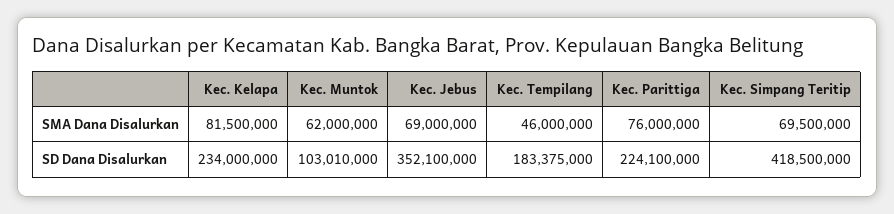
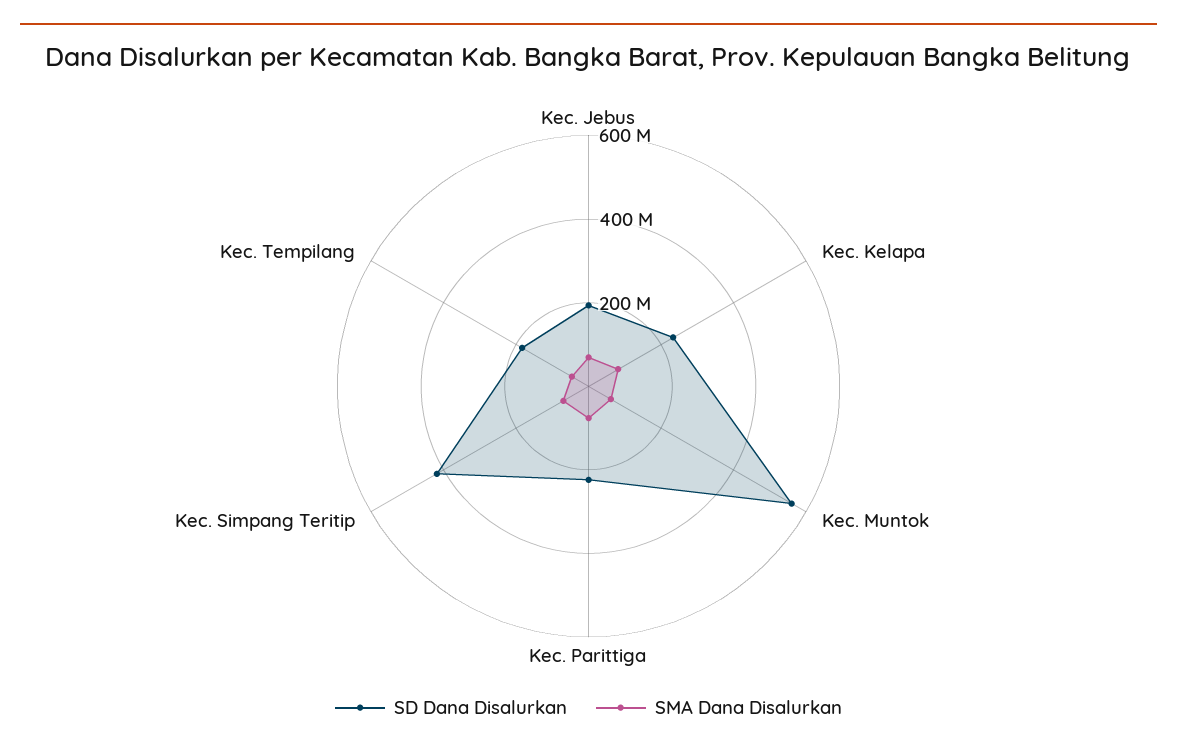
  {
    "SMA Dana Disalurkan": {
      "Kec. Kelapa": 81500000,
      "Kec. Muntok": 62000000,
      "Kec. Jebus": 69000000,
      "Kec. Tempilang": 46000000,
      "Kec. Parittiga": 76000000,
      "Kec. Simpang Teritip": 69500000
    },
    "SD Dana Disalurkan": {
      "Kec. Kelapa": 234000000,
-     "Kec. Muntok": 103010000,
+     "Kec. Muntok": 550000000,
-     "Kec. Jebus": 352100000,
+     "Kec. Jebus": 200000000,
      "Kec. Tempilang": 183375000,
      "Kec. Parittiga": 224100000,
      "Kec. Simpang Teritip": 418500000
    }
  }

